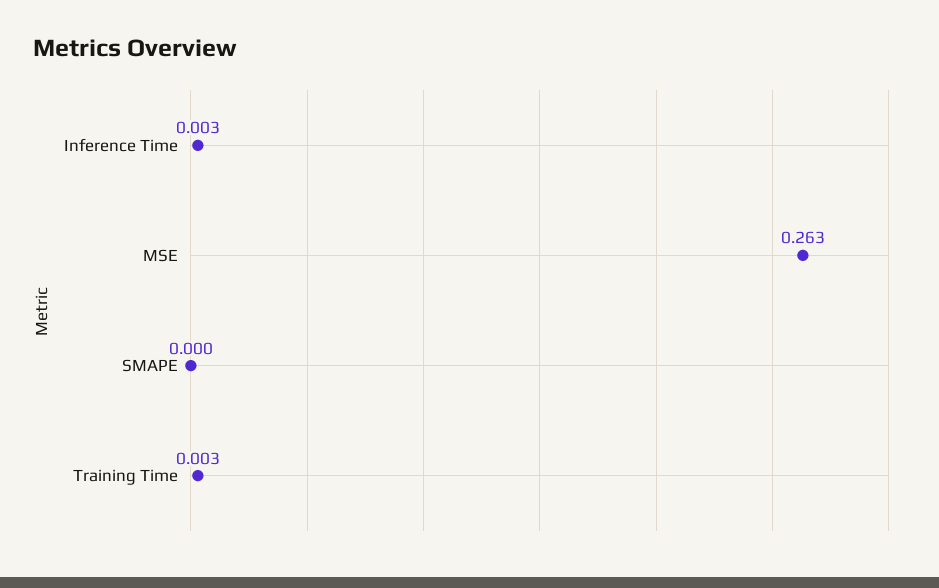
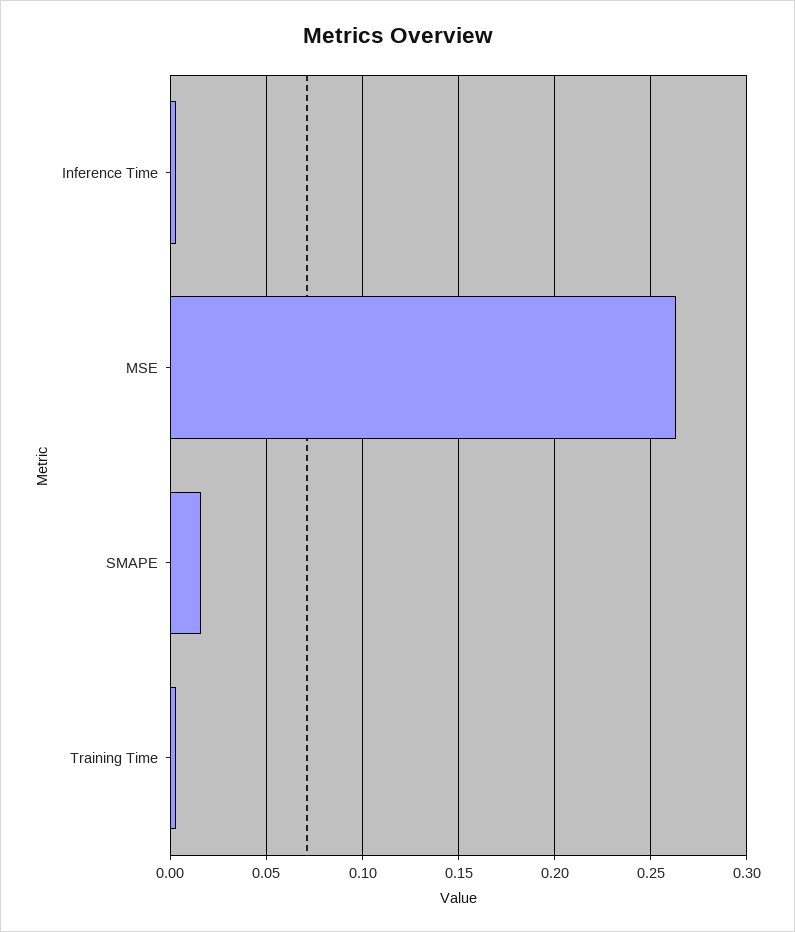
  {
    "Inference Time": 0.003,
    "MSE": 0.263,
-   "SMAPE": 0,
+   "SMAPE": 0.015,
    "Training Time": 0.003
  }

